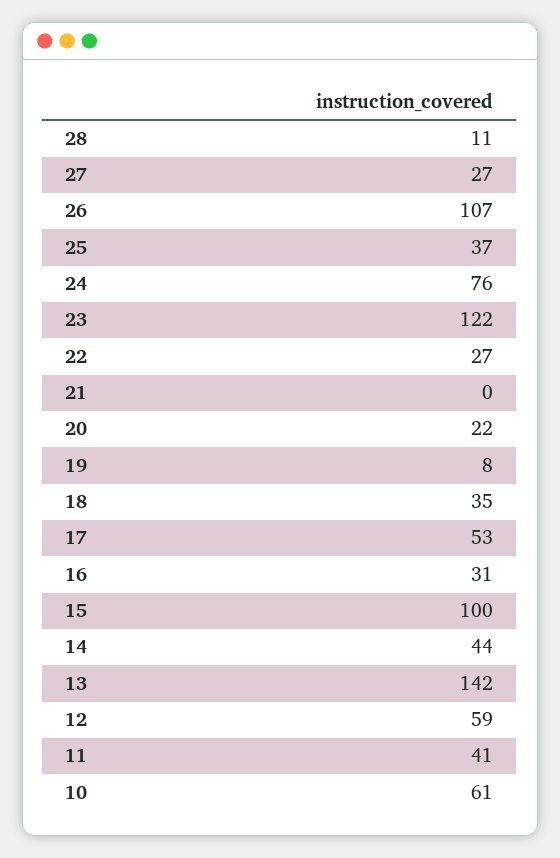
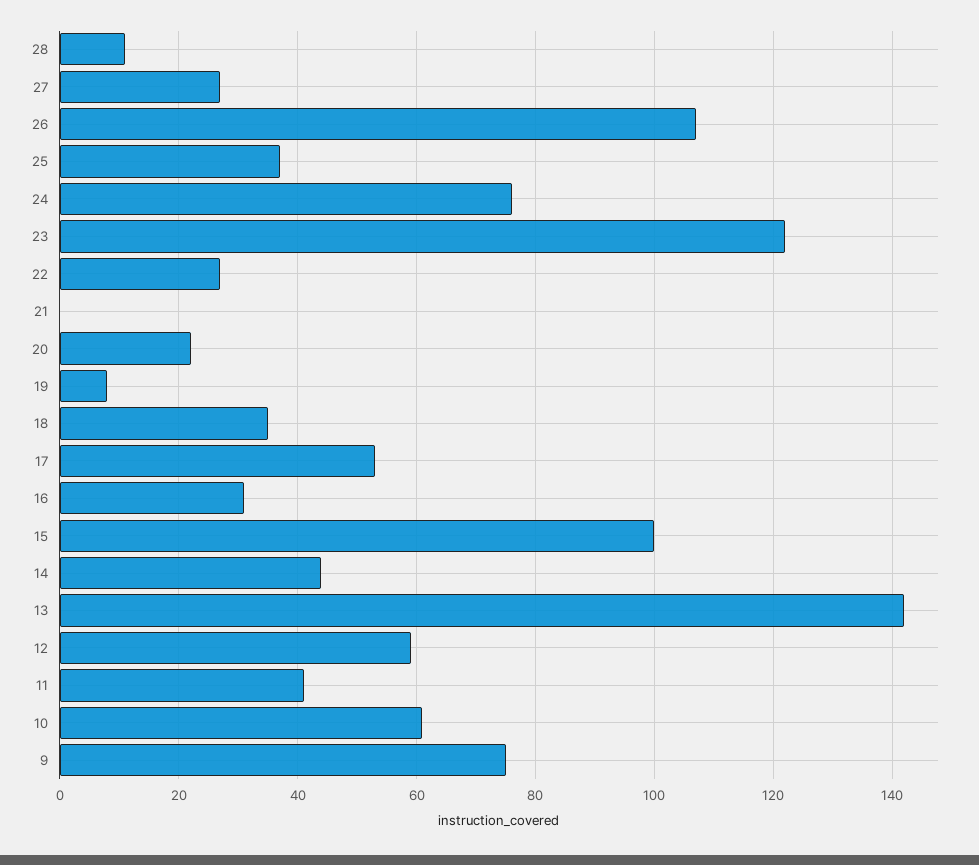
  {
    "28": 11,
    "27": 27,
    "26": 107,
    "25": 37,
    "24": 76,
    "23": 122,
    "22": 27,
    "21": 0,
    "20": 22,
    "19": 8,
    "18": 35,
    "17": 53,
    "16": 31,
    "15": 100,
    "14": 44,
    "13": 142,
    "12": 59,
    "11": 41,
-   "10": 61
+   "10": 61,
+   "9": 75
  }

